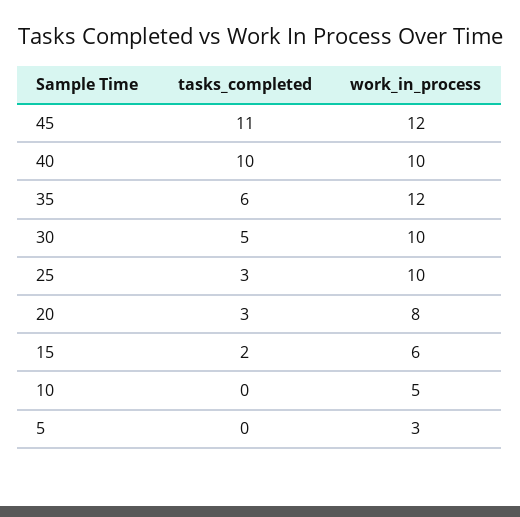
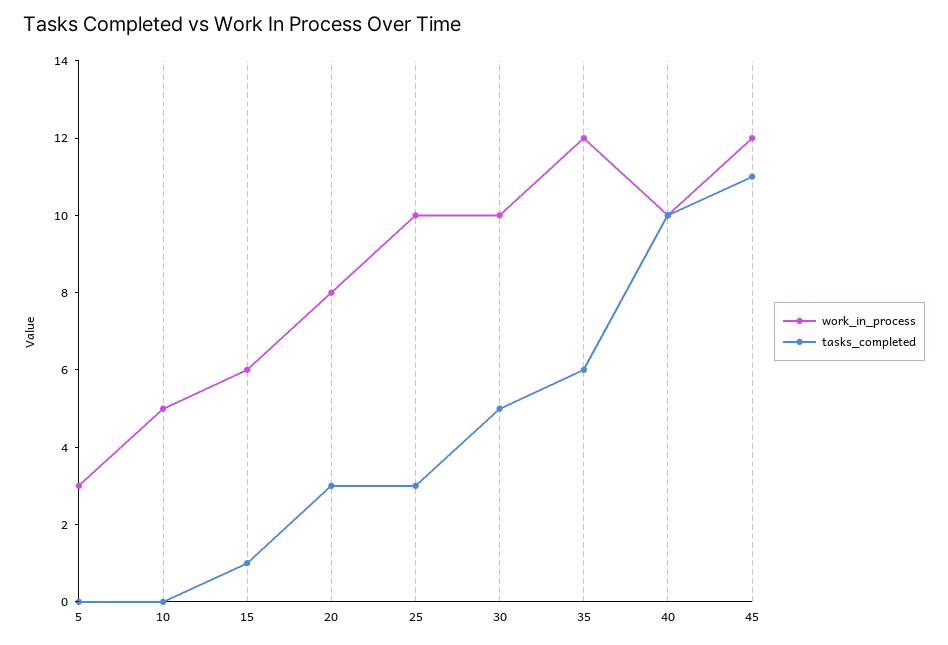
  {
    "tasks_completed": {
      "45": 11,
      "40": 10,
      "35": 6,
      "30": 5,
      "25": 3,
      "20": 3,
-     "15": 2,
+     "15": 1,
      "10": 0,
      "5": 0
    },
    "work_in_process": {
      "45": 12,
      "40": 10,
      "35": 12,
      "30": 10,
      "25": 10,
      "20": 8,
      "15": 6,
      "10": 5,
      "5": 3
    }
  }

